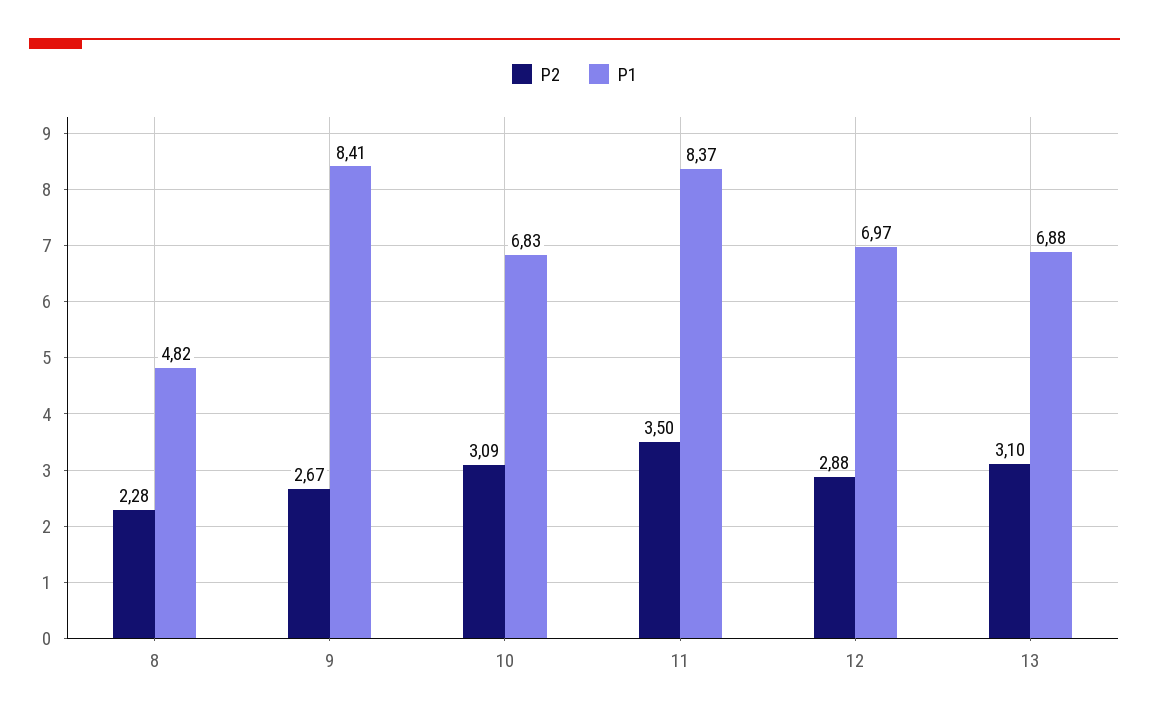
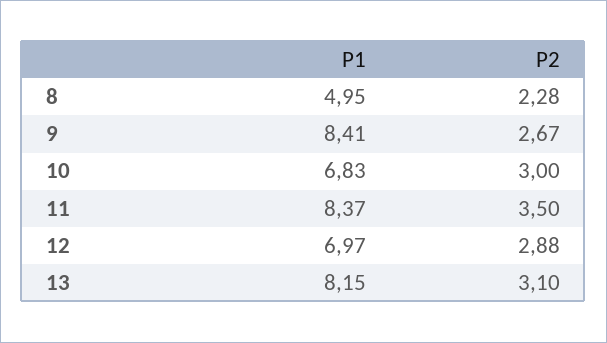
  {
    "P2": {
      "8": 2.28,
      "9": 2.67,
-     "10": 3.09,
+     "10": 3,
      "11": 3.5,
      "12": 2.88,
      "13": 3.1
    },
    "P1": {
-     "8": 4.82,
+     "8": 4.95,
      "9": 8.41,
      "10": 6.83,
      "11": 8.37,
      "12": 6.97,
-     "13": 6.88
+     "13": 8.15
    }
  }

